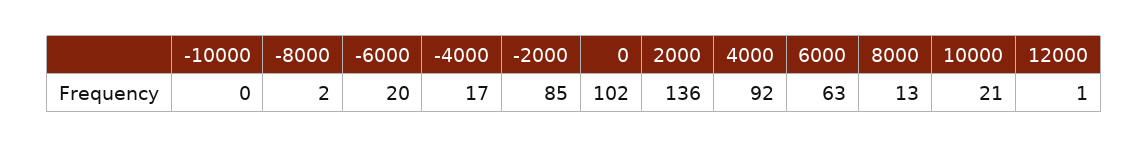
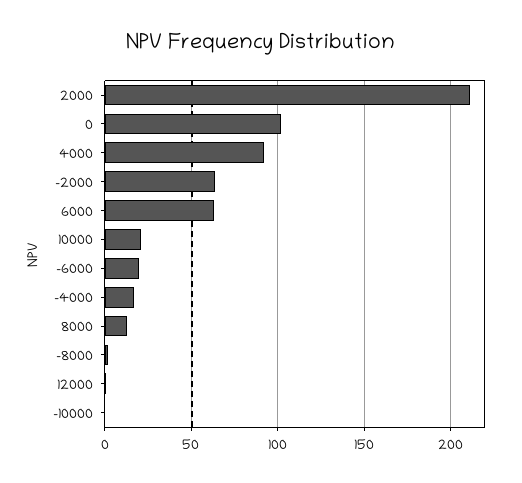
  {
    "-10000": 0,
    "-8000": 2,
    "-6000": 20,
    "-4000": 17,
-   "-2000": 85,
+   "-2000": 65,
    "0": 102,
-   "2000": 136,
+   "2000": 210,
    "4000": 92,
    "6000": 63,
    "8000": 13,
    "10000": 21,
    "12000": 1
  }

